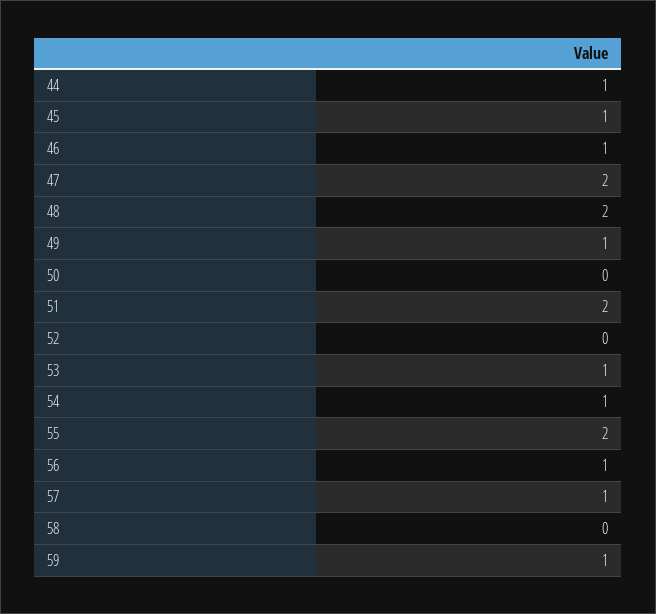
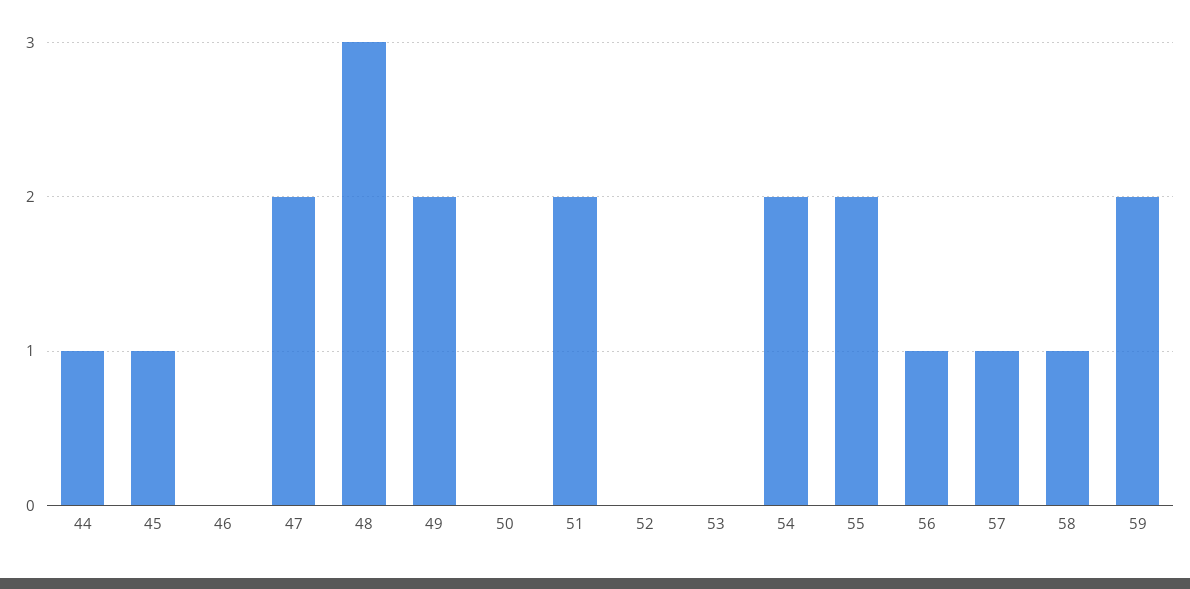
  {
    "44": 1,
    "45": 1,
-   "46": 1,
+   "46": 0,
    "47": 2,
-   "48": 2,
+   "48": 3,
-   "49": 1,
+   "49": 2,
    "50": 0,
    "51": 2,
    "52": 0,
-   "53": 1,
+   "53": 0,
-   "54": 1,
+   "54": 2,
    "55": 2,
    "56": 1,
    "57": 1,
-   "58": 0,
+   "58": 1,
-   "59": 1
+   "59": 2
  }

